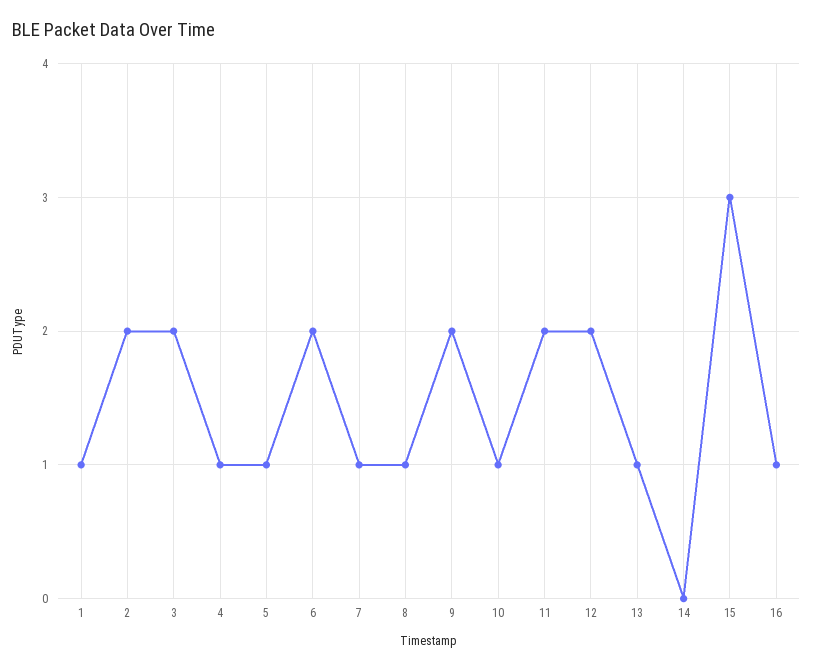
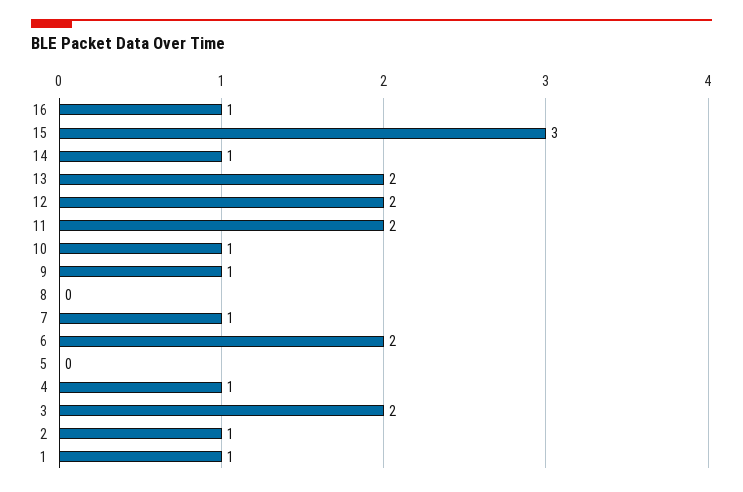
  {
    "1": 1,
-   "2": 2,
+   "2": 1,
    "3": 2,
    "4": 1,
-   "5": 1,
+   "5": 0,
    "6": 2,
    "7": 1,
-   "8": 1,
+   "8": 0,
-   "9": 2,
+   "9": 1,
    "10": 1,
    "11": 2,
    "12": 2,
-   "13": 1,
+   "13": 2,
-   "14": 0,
+   "14": 1,
    "15": 3,
    "16": 1
  }

